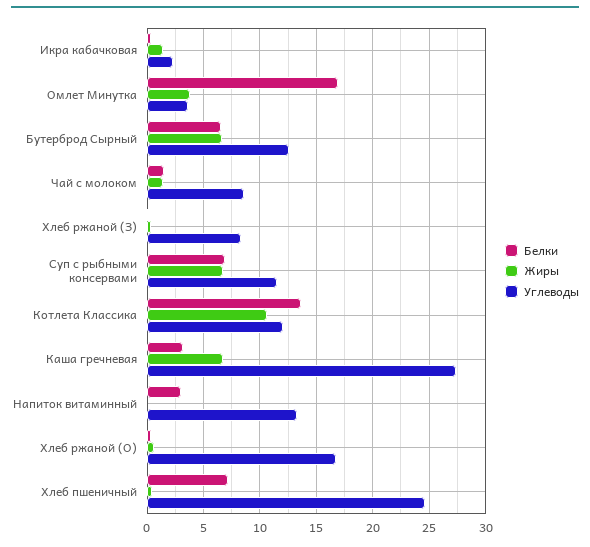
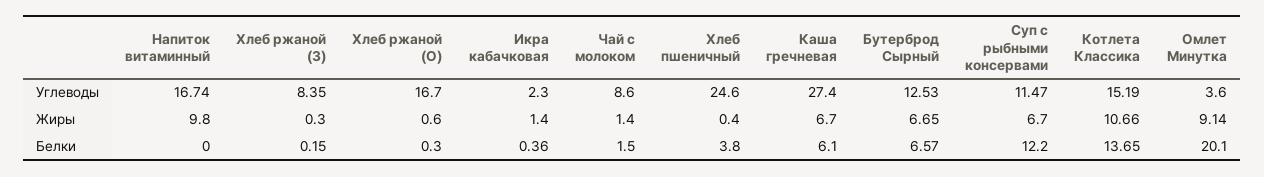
  {
    "Белки": {
      "Икра кабачковая": 0.36,
-     "Омлет Минутка": 17,
+     "Омлет Минутка": 20.1,
      "Бутерброд Сырный": 6.57,
      "Чай с молоком": 1.5,
      "Хлеб ржаной (З)": 0.15,
-     "Суп с рыбными консервами": 7,
+     "Суп с рыбными консервами": 12.2,
      "Котлета Классика": 13.65,
-     "Каша гречневая": 3,
+     "Каша гречневая": 6.1,
-     "Напиток витаминный": 3,
+     "Напиток витаминный": 0,
      "Хлеб ржаной (О)": 0.3,
-     "Хлеб пшеничный": 7
+     "Хлеб пшеничный": 3.8
    },
    "Жиры": {
      "Икра кабачковая": 1.4,
-     "Омлет Минутка": 4,
+     "Омлет Минутка": 9.14,
      "Бутерброд Сырный": 6.65,
      "Чай с молоком": 1.4,
      "Хлеб ржаной (З)": 0.3,
      "Суп с рыбными консервами": 6.7,
      "Котлета Классика": 10.66,
      "Каша гречневая": 6.7,
-     "Напиток витаминный": 0,
+     "Напиток витаминный": 9.8,
      "Хлеб ржаной (О)": 0.6,
      "Хлеб пшеничный": 0.4
    },
    "Углеводы": {
      "Икра кабачковая": 2.3,
      "Омлет Минутка": 3.6,
      "Бутерброд Сырный": 12.53,
      "Чай с молоком": 8.6,
      "Хлеб ржаной (З)": 8.35,
      "Суп с рыбными консервами": 11.47,
-     "Котлета Классика": 12,
+     "Котлета Классика": 15.19,
      "Каша гречневая": 27.4,
-     "Напиток витаминный": 13,
+     "Напиток витаминный": 16.74,
      "Хлеб ржаной (О)": 16.7,
      "Хлеб пшеничный": 24.6
    }
  }

